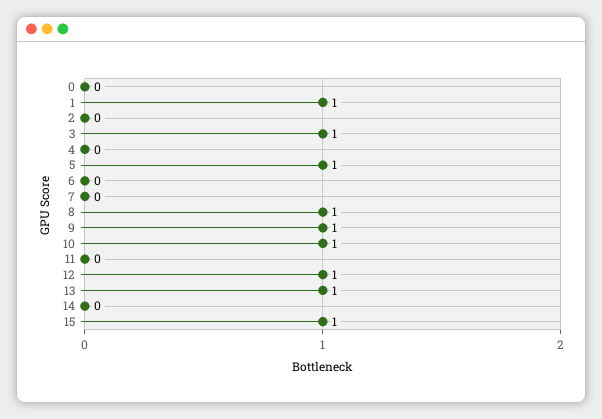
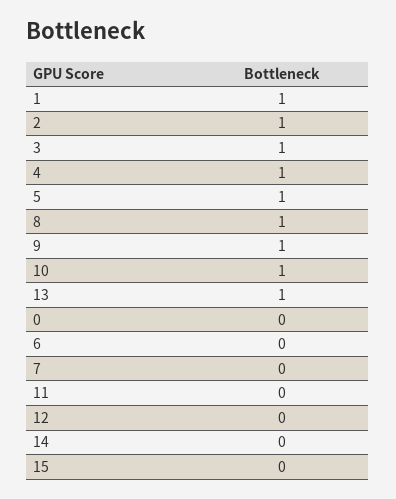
  {
    "0": 0,
    "1": 1,
-   "2": 0,
+   "2": 1,
    "3": 1,
-   "4": 0,
+   "4": 1,
    "5": 1,
    "6": 0,
    "7": 0,
    "8": 1,
    "9": 1,
    "10": 1,
    "11": 0,
-   "12": 1,
+   "12": 0,
    "13": 1,
    "14": 0,
-   "15": 1
+   "15": 0
  }

